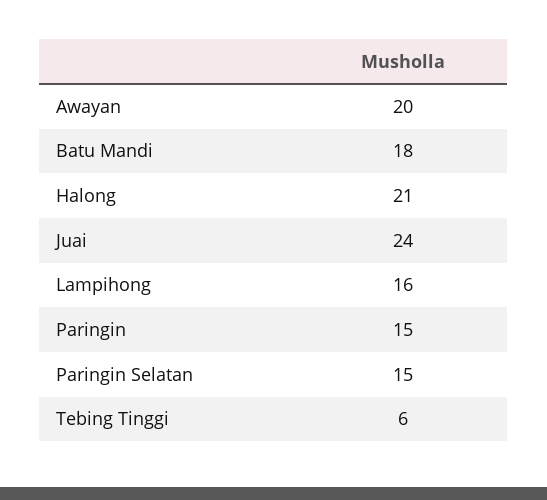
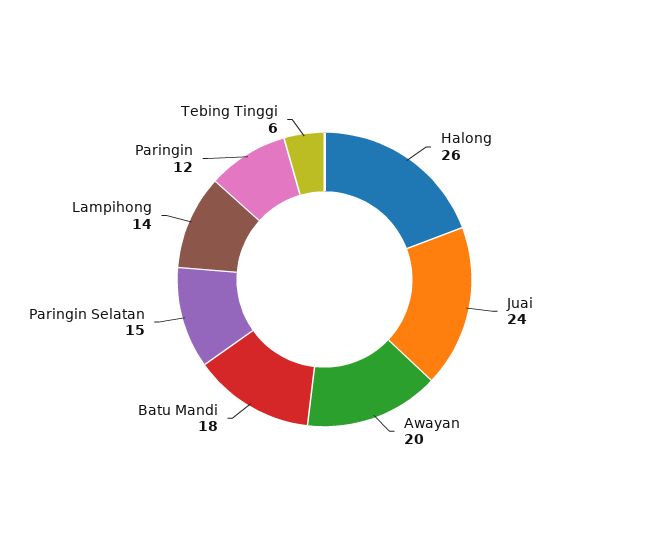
  {
    "Awayan": 20,
    "Batu Mandi": 18,
-   "Halong": 21,
+   "Halong": 26,
    "Juai": 24,
-   "Lampihong": 16,
+   "Lampihong": 14,
-   "Paringin": 15,
+   "Paringin": 12,
    "Paringin Selatan": 15,
    "Tebing Tinggi": 6
  }

